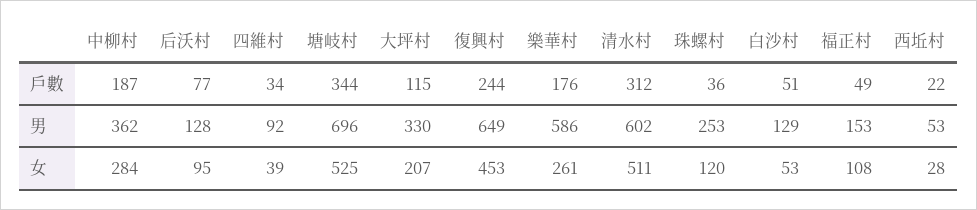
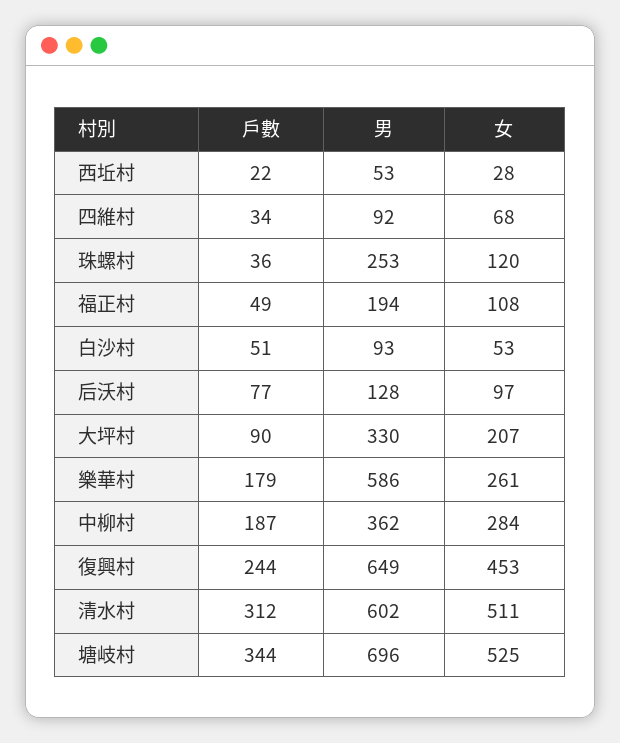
  {
    "中柳村": {
      "戶數": 187,
      "男": 362,
      "女": 284
    },
    "后沃村": {
      "戶數": 77,
      "男": 128,
-     "女": 95
+     "女": 97
    },
    "四維村": {
      "戶數": 34,
      "男": 92,
-     "女": 39
+     "女": 68
    },
    "塘岐村": {
      "戶數": 344,
      "男": 696,
      "女": 525
    },
    "大坪村": {
-     "戶數": 115,
+     "戶數": 90,
      "男": 330,
      "女": 207
    },
    "復興村": {
      "戶數": 244,
      "男": 649,
      "女": 453
    },
    "樂華村": {
-     "戶數": 176,
+     "戶數": 179,
      "男": 586,
      "女": 261
    },
    "清水村": {
      "戶數": 312,
      "男": 602,
      "女": 511
    },
    "珠螺村": {
      "戶數": 36,
      "男": 253,
      "女": 120
    },
    "白沙村": {
      "戶數": 51,
-     "男": 129,
+     "男": 93,
      "女": 53
    },
    "福正村": {
      "戶數": 49,
-     "男": 153,
+     "男": 194,
      "女": 108
    },
    "西坵村": {
      "戶數": 22,
      "男": 53,
      "女": 28
    }
  }

